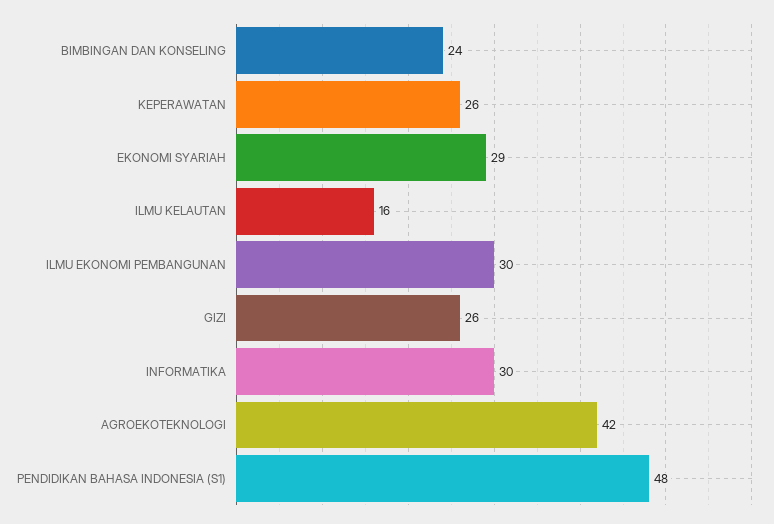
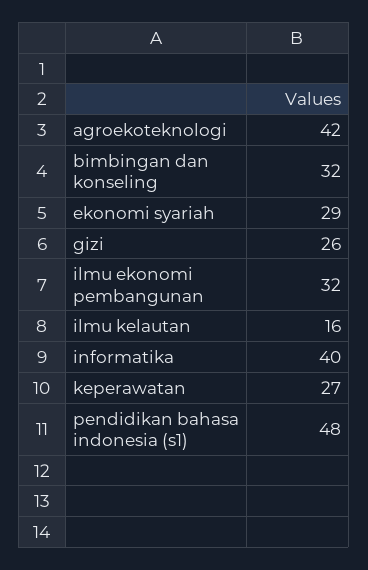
  {
-   "BIMBINGAN DAN KONSELING": 24,
+   "BIMBINGAN DAN KONSELING": 32,
-   "KEPERAWATAN": 26,
+   "KEPERAWATAN": 27,
    "EKONOMI SYARIAH": 29,
    "ILMU KELAUTAN": 16,
-   "ILMU EKONOMI PEMBANGUNAN": 30,
+   "ILMU EKONOMI PEMBANGUNAN": 32,
    "GIZI": 26,
-   "INFORMATIKA": 30,
+   "INFORMATIKA": 40,
    "AGROEKOTEKNOLOGI": 42,
    "PENDIDIKAN BAHASA INDONESIA (S1)": 48
  }

